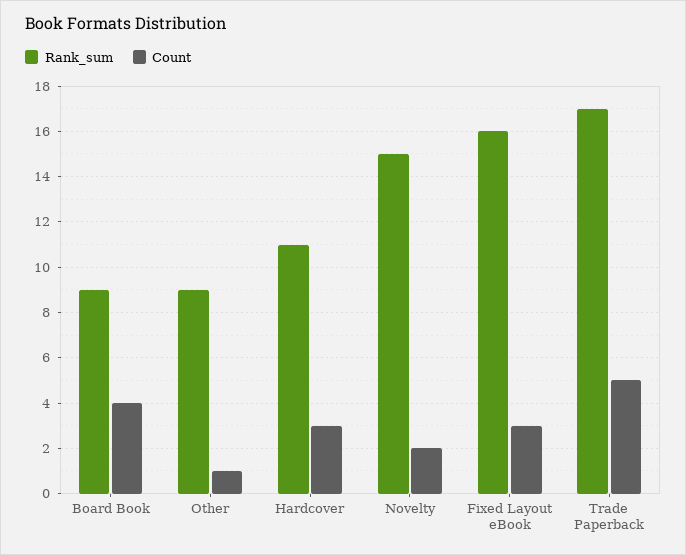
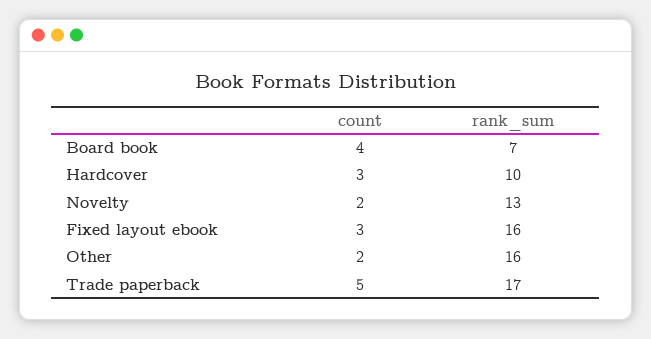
  {
    "Rank_sum": {
-     "Board Book": 9,
+     "Board Book": 7,
-     "Other": 9,
+     "Other": 16,
-     "Hardcover": 11,
+     "Hardcover": 10,
-     "Novelty": 15,
+     "Novelty": 13,
      "Fixed Layout eBook": 16,
      "Trade Paperback": 17
    },
    "Count": {
      "Board Book": 4,
-     "Other": 1,
+     "Other": 2,
      "Hardcover": 3,
      "Novelty": 2,
      "Fixed Layout eBook": 3,
      "Trade Paperback": 5
    }
  }

